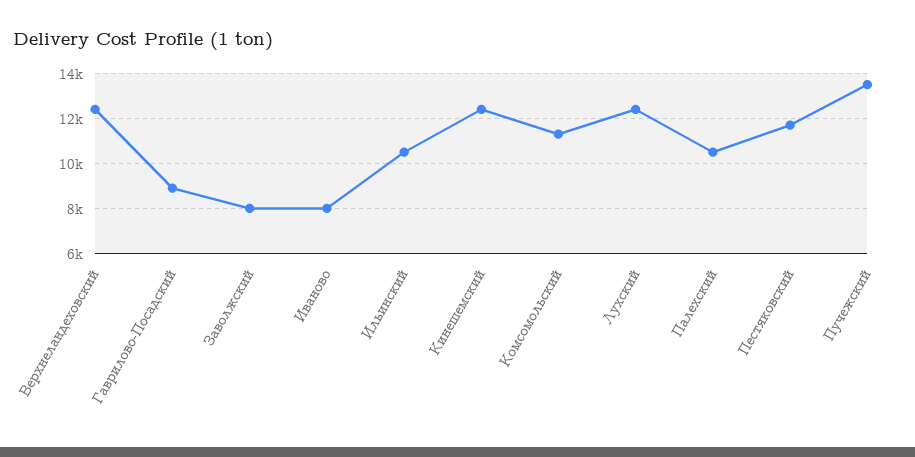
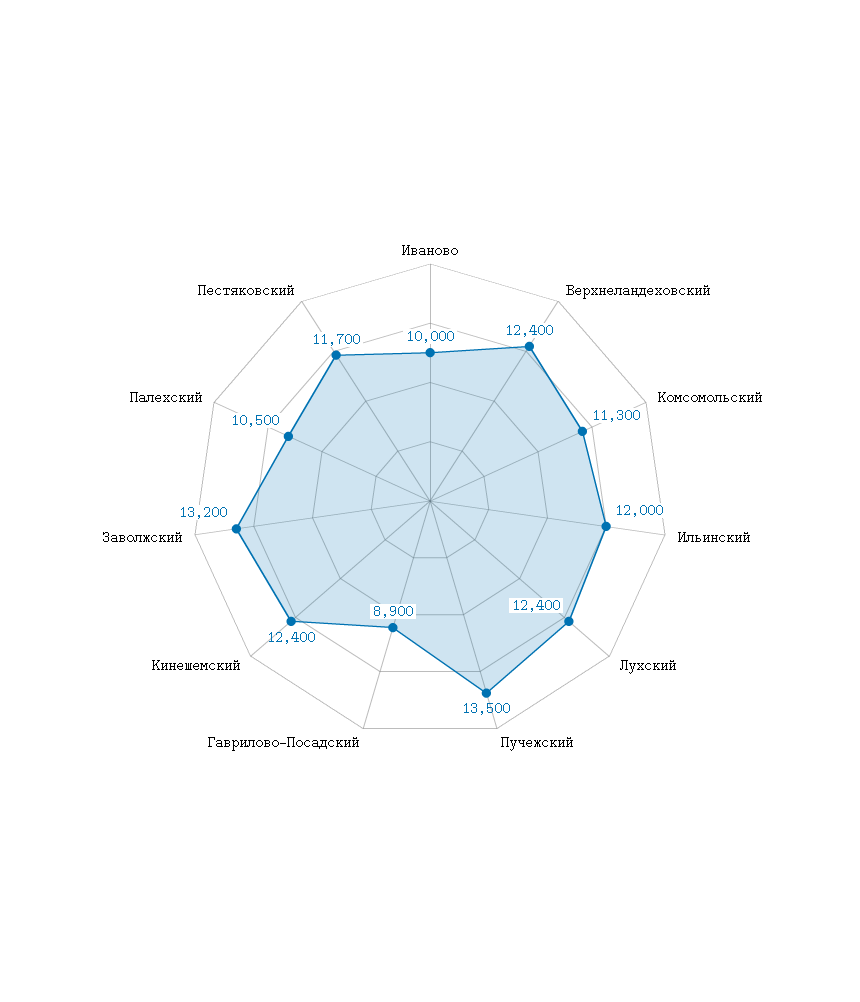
  {
    "Верхнеландеховский": 12400,
    "Гаврилово-Посадский": 8900,
-   "Заволжский": 8000,
+   "Заволжский": 13200,
-   "Иваново": 8000,
+   "Иваново": 10000,
-   "Ильинский": 10500,
+   "Ильинский": 12000,
    "Кинешемский": 12400,
    "Комсомольский": 11300,
    "Лухский": 12400,
    "Палехский": 10500,
    "Пестяковский": 11700,
    "Пучежский": 13500
  }

